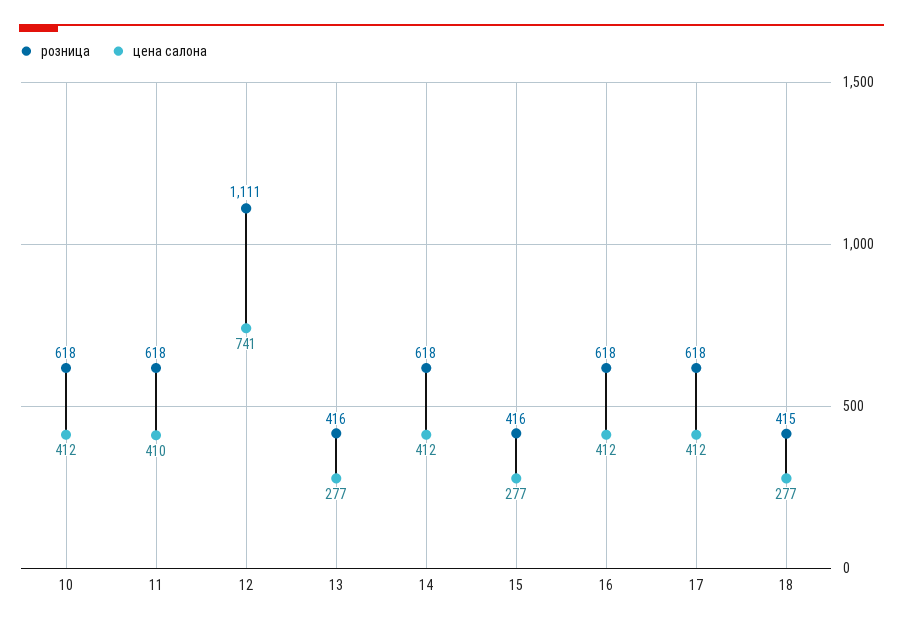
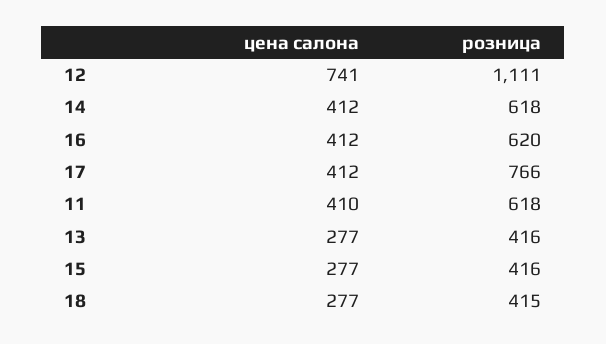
  {
    "розница": {
-     "10": 618,
      "11": 618,
      "12": 1111,
      "13": 416,
      "14": 618,
      "15": 416,
-     "16": 618,
+     "16": 620,
-     "17": 618,
+     "17": 766,
      "18": 415
    },
    "цена салона": {
-     "10": 412,
      "11": 410,
      "12": 741,
      "13": 277,
      "14": 412,
      "15": 277,
      "16": 412,
      "17": 412,
      "18": 277
    }
  }

